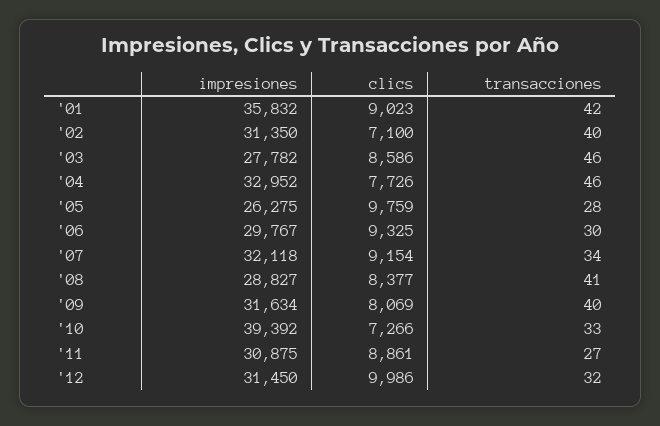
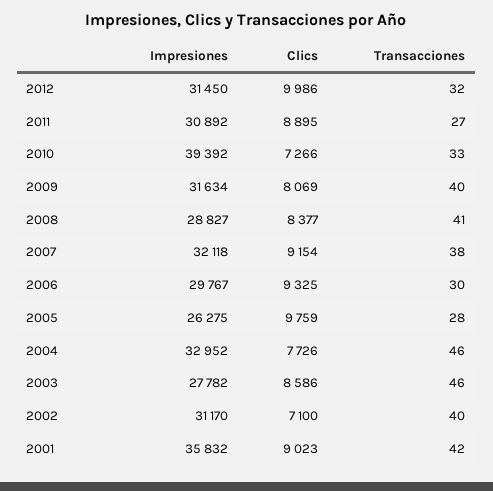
  {
    "impresiones": {
      "'01": 35832,
-     "'02": 31350,
+     "'02": 31170,
      "'03": 27782,
      "'04": 32952,
      "'05": 26275,
      "'06": 29767,
      "'07": 32118,
      "'08": 28827,
      "'09": 31634,
      "'10": 39392,
-     "'11": 30875,
+     "'11": 30892,
      "'12": 31450
    },
    "clics": {
      "'01": 9023,
      "'02": 7100,
      "'03": 8586,
      "'04": 7726,
      "'05": 9759,
      "'06": 9325,
      "'07": 9154,
      "'08": 8377,
      "'09": 8069,
      "'10": 7266,
-     "'11": 8861,
+     "'11": 8895,
      "'12": 9986
    },
    "transacciones": {
      "'01": 42,
      "'02": 40,
      "'03": 46,
      "'04": 46,
      "'05": 28,
      "'06": 30,
-     "'07": 34,
+     "'07": 38,
      "'08": 41,
      "'09": 40,
      "'10": 33,
      "'11": 27,
      "'12": 32
    }
  }

